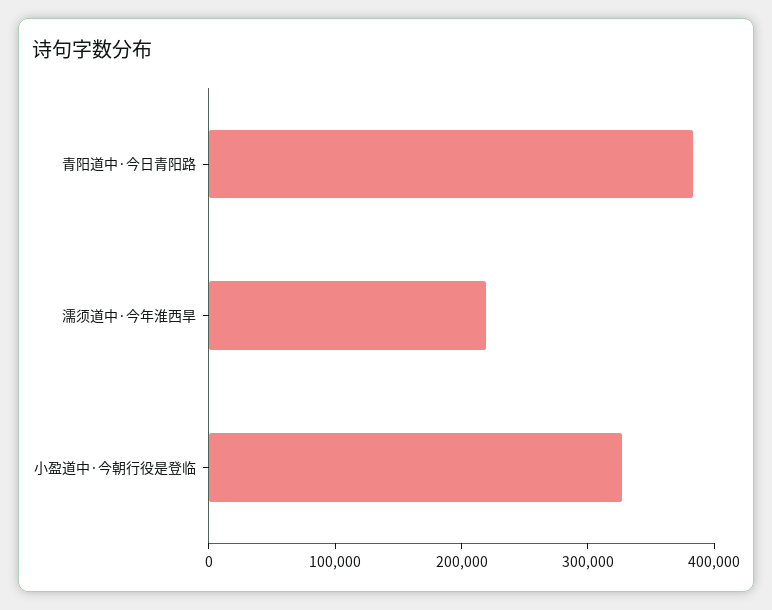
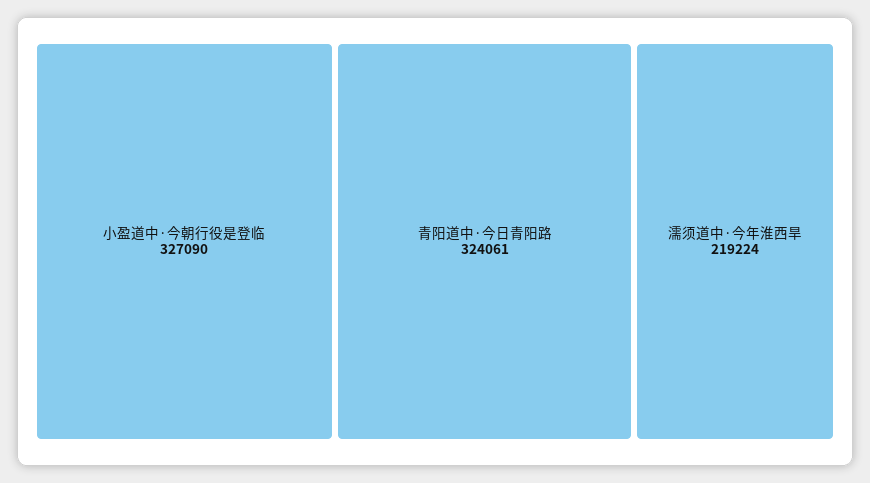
  {
-   "青阳道中·今日青阳路": 380000,
+   "青阳道中·今日青阳路": 324061,
    "濡须道中·今年淮西旱": 219224,
    "小盈道中·今朝行役是登临": 327090
  }

